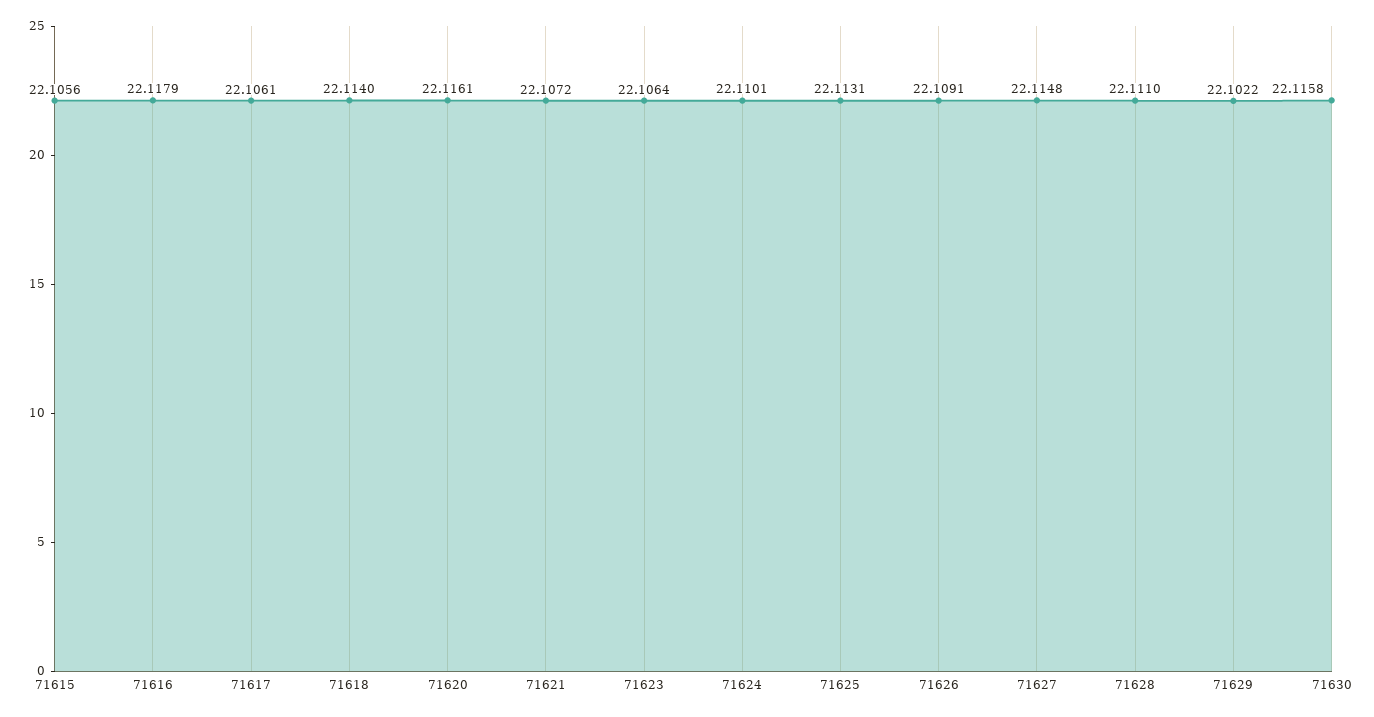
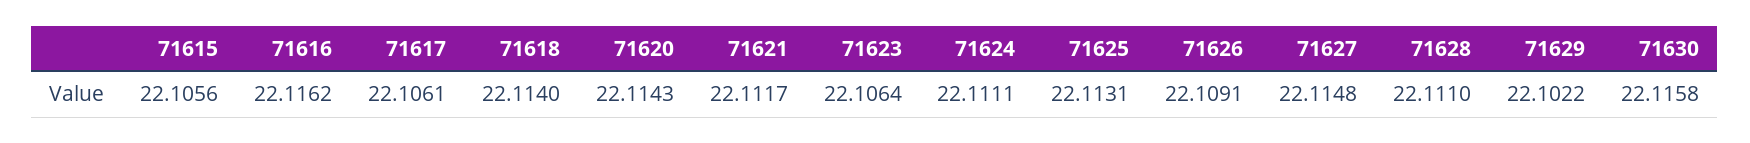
  {
    "71615": 22.1056,
-   "71616": 22.1179,
+   "71616": 22.1162,
    "71617": 22.1061,
    "71618": 22.114,
-   "71620": 22.1161,
+   "71620": 22.1143,
-   "71621": 22.1072,
+   "71621": 22.1117,
    "71623": 22.1064,
-   "71624": 22.1101,
+   "71624": 22.1111,
    "71625": 22.1131,
    "71626": 22.1091,
    "71627": 22.1148,
    "71628": 22.111,
    "71629": 22.1022,
    "71630": 22.1158
  }

